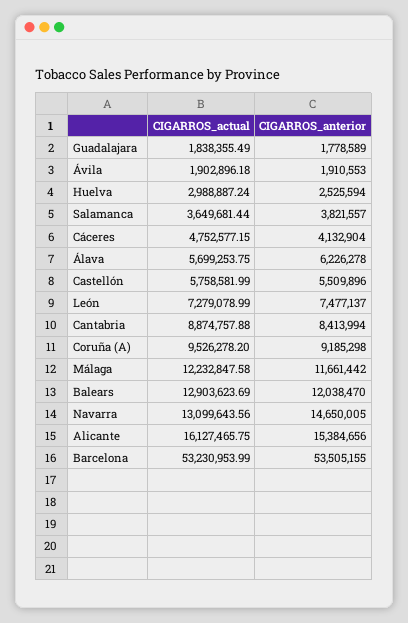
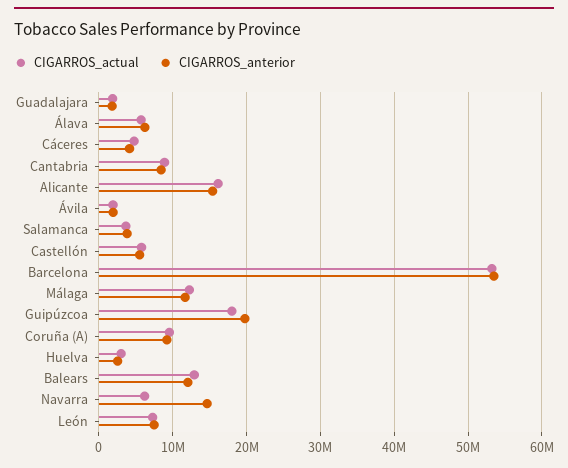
  {
    "CIGARROS_actual": {
      "Guadalajara": 1838355.49,
      "Ávila": 1902896.18,
      "Huelva": 2988887.24,
      "Salamanca": 3649681.44,
      "Cáceres": 4752577.15,
      "Álava": 5699253.75,
      "Castellón": 5758581.99,
      "León": 7279078.99,
      "Cantabria": 8874757.88,
      "Coruña (A)": 9526278.2,
      "Málaga": 12232847.58,
      "Balears": 12903623.69,
-     "Navarra": 13099643.56,
+     "Navarra": 6000000,
      "Alicante": 16127465.75,
-     "Barcelona": 53230953.99
+     "Barcelona": 53230953.99,
+     "Guipúzcoa": 18000000
    },
    "CIGARROS_anterior": {
      "Guadalajara": 1778589,
      "Ávila": 1910553,
      "Huelva": 2525594,
      "Salamanca": 3821557,
      "Cáceres": 4132904,
      "Álava": 6226278,
      "Castellón": 5509896,
      "León": 7477137,
      "Cantabria": 8413994,
      "Coruña (A)": 9185298,
      "Málaga": 11661442,
      "Balears": 12038470,
      "Navarra": 14650005,
      "Alicante": 15384656,
-     "Barcelona": 53505155
+     "Barcelona": 53505155,
+     "Guipúzcoa": 20000000
    }
  }

